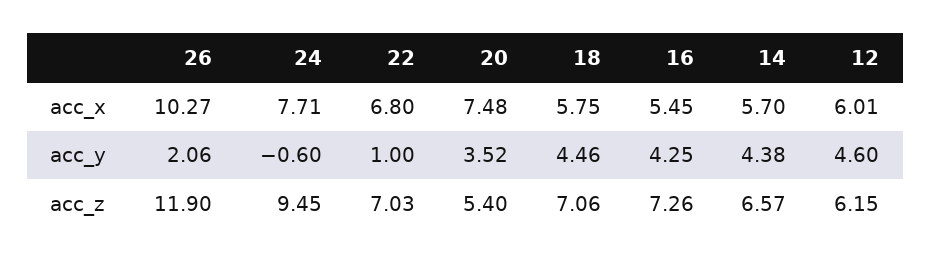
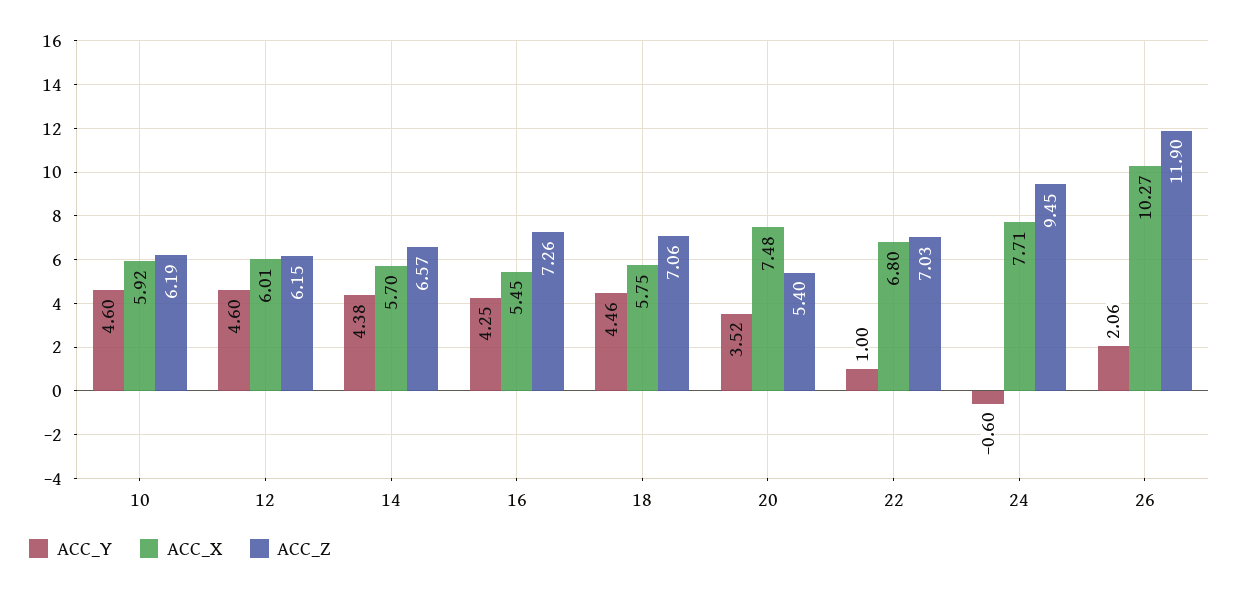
  {
    "acc_x": {
      "26": 10.27,
      "24": 7.71,
      "22": 6.8,
      "20": 7.48,
      "18": 5.75,
      "16": 5.45,
      "14": 5.7,
-     "12": 6.01
+     "12": 6.01,
+     "10": 5.92
    },
    "acc_y": {
      "26": 2.06,
      "24": -0.6,
      "22": 1,
      "20": 3.52,
      "18": 4.46,
      "16": 4.25,
      "14": 4.38,
-     "12": 4.6
+     "12": 4.6,
+     "10": 4.6
    },
    "acc_z": {
      "26": 11.9,
      "24": 9.45,
      "22": 7.03,
      "20": 5.4,
      "18": 7.06,
      "16": 7.26,
      "14": 6.57,
-     "12": 6.15
+     "12": 6.15,
+     "10": 6.19
    }
  }

